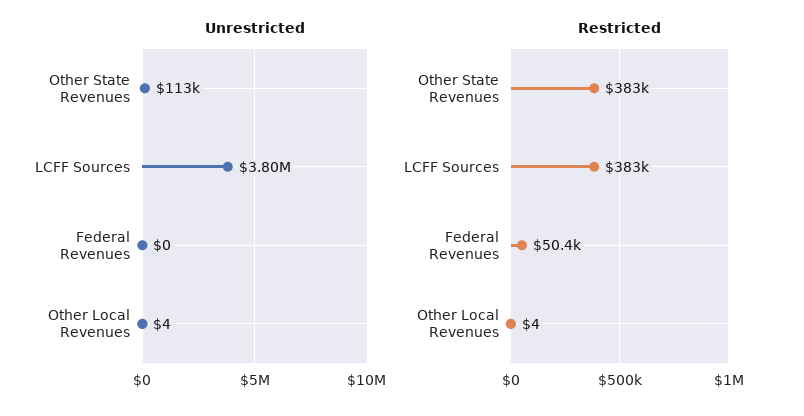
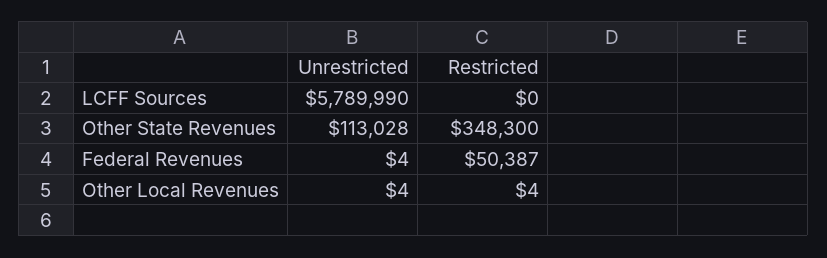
  {
    "Unrestricted": {
      "Other State Revenues": 113028,
-     "LCFF Sources": 3800000,
+     "LCFF Sources": 5789990,
-     "Federal Revenues": 0,
+     "Federal Revenues": 4,
      "Other Local Revenues": 4
    },
    "Restricted": {
-     "Other State Revenues": 383000,
+     "Other State Revenues": 348300,
-     "LCFF Sources": 383000,
+     "LCFF Sources": 0,
      "Federal Revenues": 50387,
      "Other Local Revenues": 4
    }
  }

